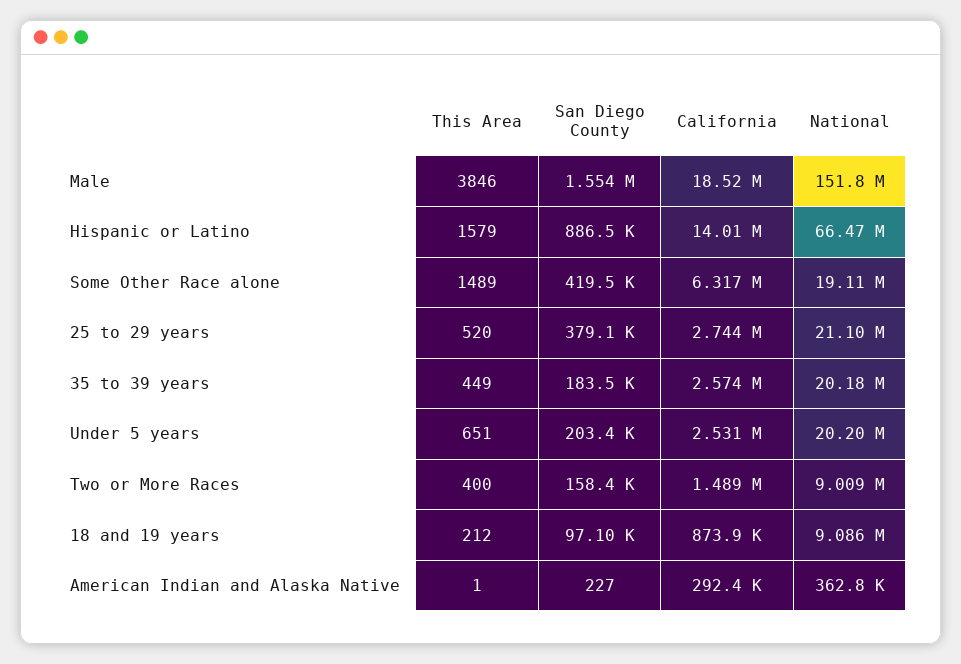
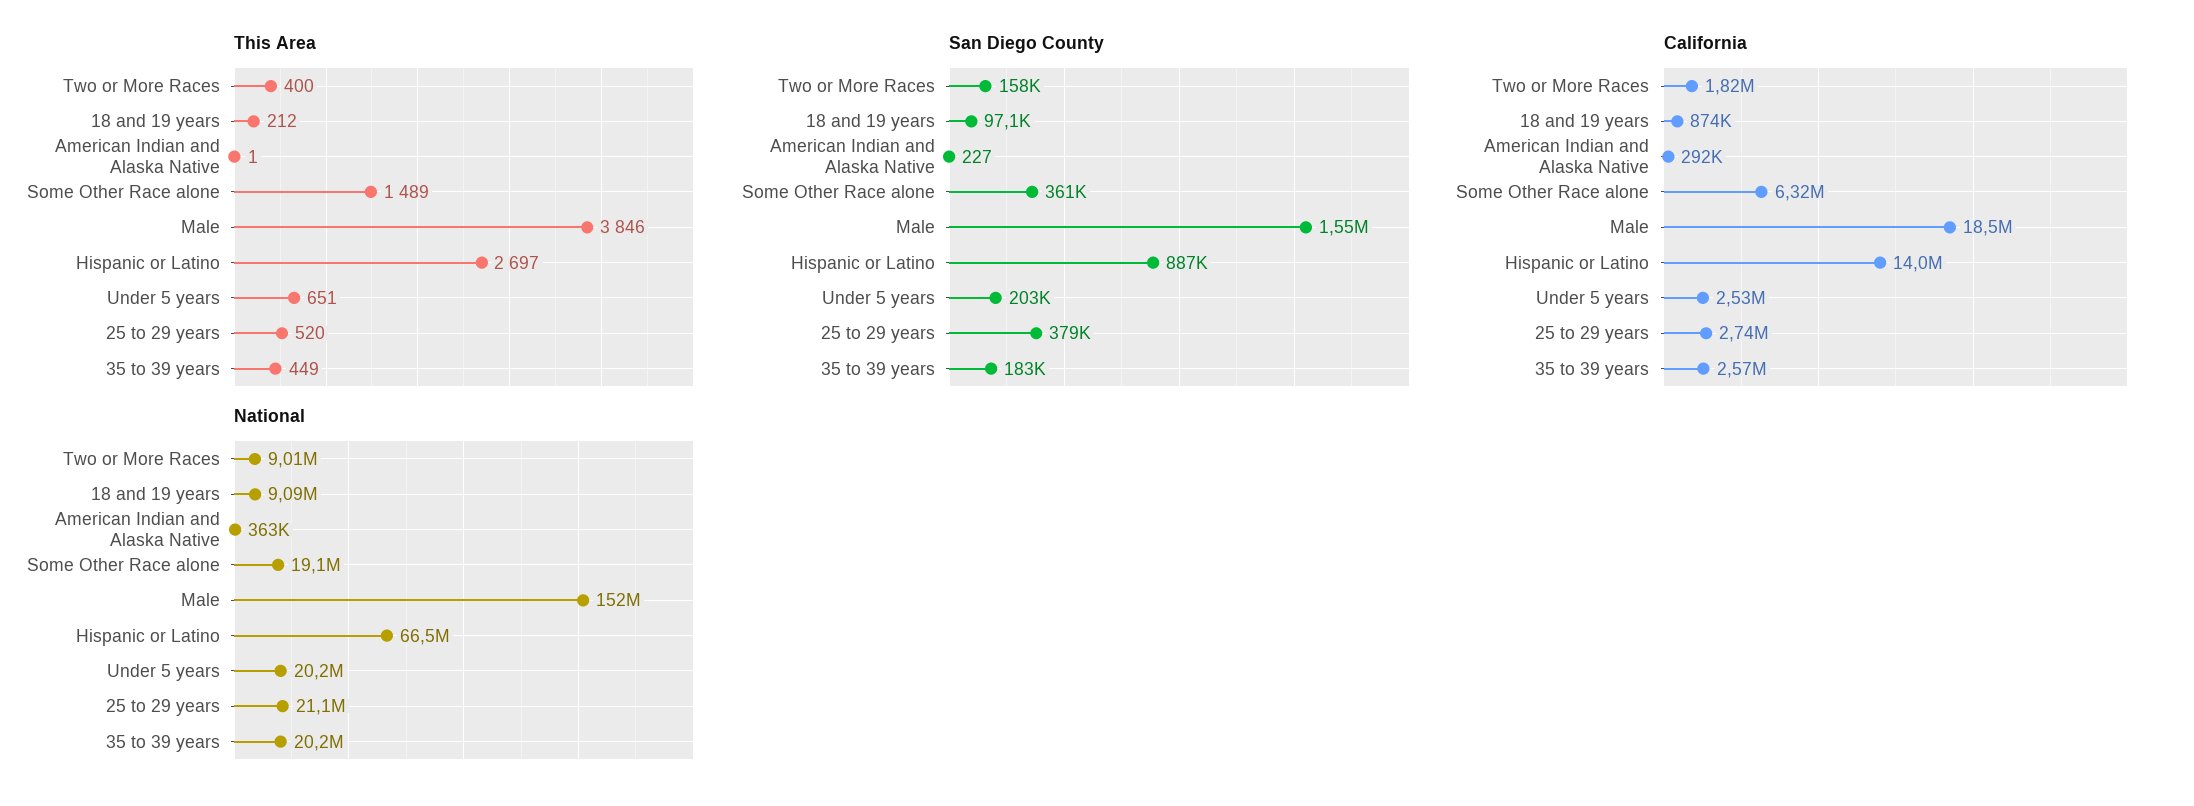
  {
    "This Area": {
      "Male": 3846,
-     "Hispanic or Latino": 1579,
+     "Hispanic or Latino": 2697,
      "Some Other Race alone": 1489,
      "25 to 29 years": 520,
      "35 to 39 years": 449,
      "Under 5 years": 651,
      "Two or More Races": 400,
      "18 and 19 years": 212,
      "American Indian and Alaska Native": 1
    },
    "San Diego County": {
      "Male": 1554000,
      "Hispanic or Latino": 886500,
-     "Some Other Race alone": 419500,
+     "Some Other Race alone": 361000,
      "25 to 29 years": 379100,
      "35 to 39 years": 183500,
      "Under 5 years": 203400,
      "Two or More Races": 158400,
      "18 and 19 years": 97100,
      "American Indian and Alaska Native": 227
    },
    "California": {
      "Male": 18520000,
      "Hispanic or Latino": 14010000,
      "Some Other Race alone": 6317000,
      "25 to 29 years": 2744000,
      "35 to 39 years": 2574000,
      "Under 5 years": 2531000,
-     "Two or More Races": 1489000,
+     "Two or More Races": 1820000,
      "18 and 19 years": 873900,
      "American Indian and Alaska Native": 292400
    },
    "National": {
      "Male": 151800000,
      "Hispanic or Latino": 66470000,
      "Some Other Race alone": 19110000,
      "25 to 29 years": 21100000,
      "35 to 39 years": 20180000,
      "Under 5 years": 20200000,
      "Two or More Races": 9009000,
      "18 and 19 years": 9086000,
      "American Indian and Alaska Native": 362800
    }
  }

